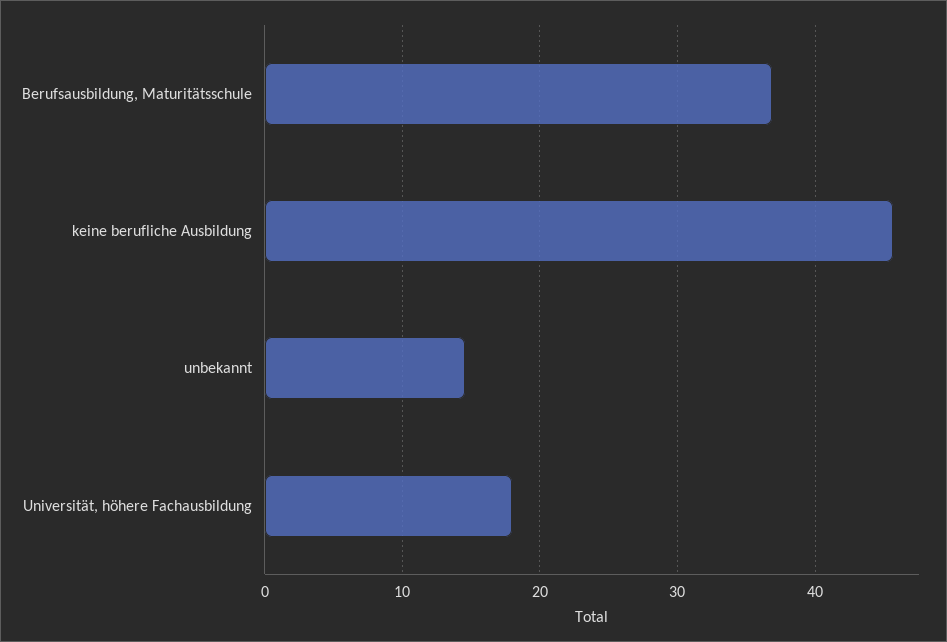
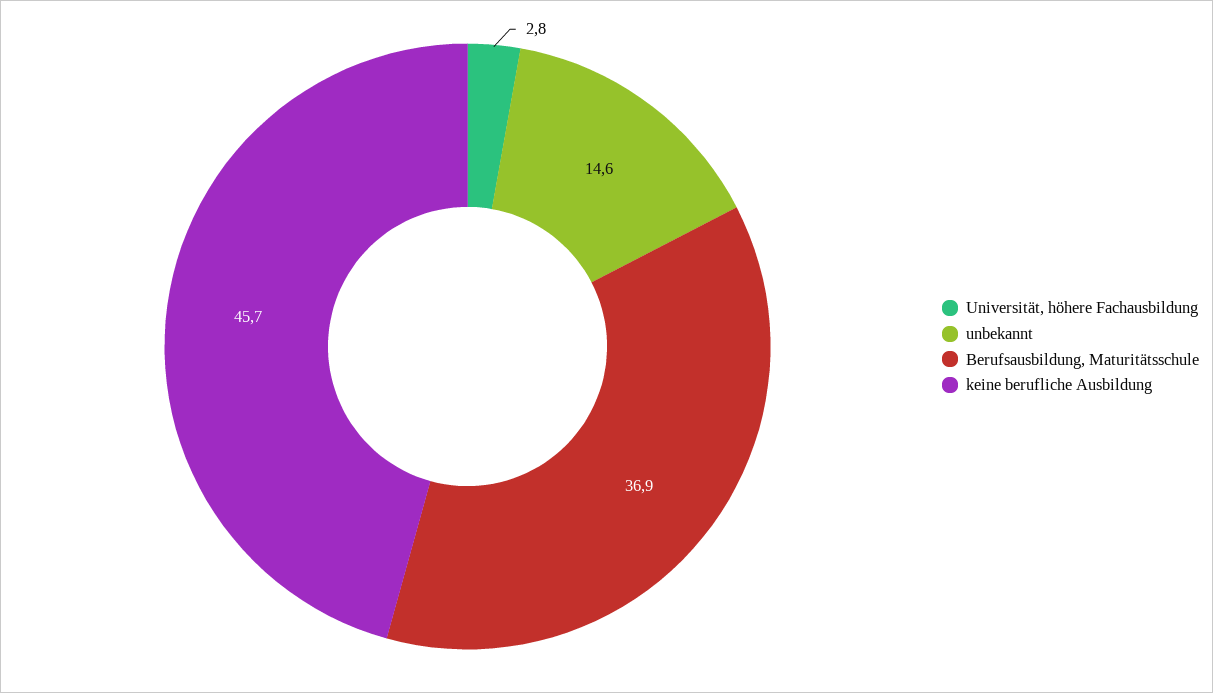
  {
    "Berufsausbildung, Maturitätsschule": 36.9,
    "keine berufliche Ausbildung": 45.7,
    "unbekannt": 14.6,
-   "Universität, höhere Fachausbildung": 18
+   "Universität, höhere Fachausbildung": 2.8
  }

